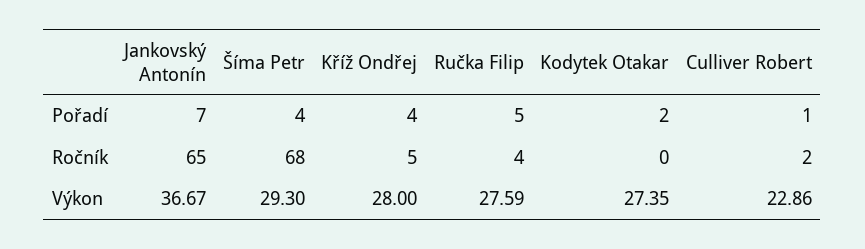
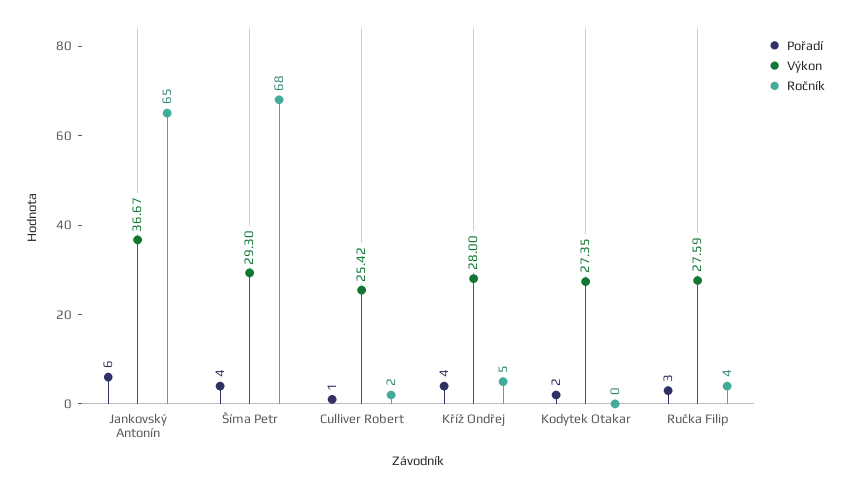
  {
    "Pořadí": {
-     "Jankovský Antonín": 7,
+     "Jankovský Antonín": 6,
      "Šíma Petr": 4,
      "Kříž Ondřej": 4,
-     "Ručka Filip": 5,
+     "Ručka Filip": 3,
      "Kodytek Otakar": 2,
      "Culliver Robert": 1
    },
    "Ročník": {
      "Jankovský Antonín": 65,
      "Šíma Petr": 68,
      "Kříž Ondřej": 5,
      "Ručka Filip": 4,
      "Kodytek Otakar": 0,
      "Culliver Robert": 2
    },
    "Výkon": {
      "Jankovský Antonín": 36.67,
      "Šíma Petr": 29.3,
      "Kříž Ondřej": 28,
      "Ručka Filip": 27.59,
      "Kodytek Otakar": 27.35,
-     "Culliver Robert": 22.86
+     "Culliver Robert": 25.42
    }
  }

